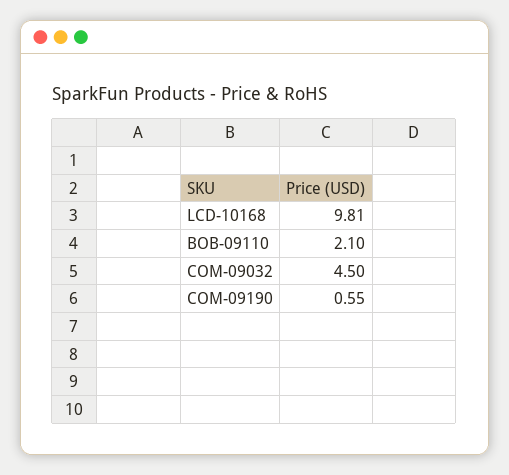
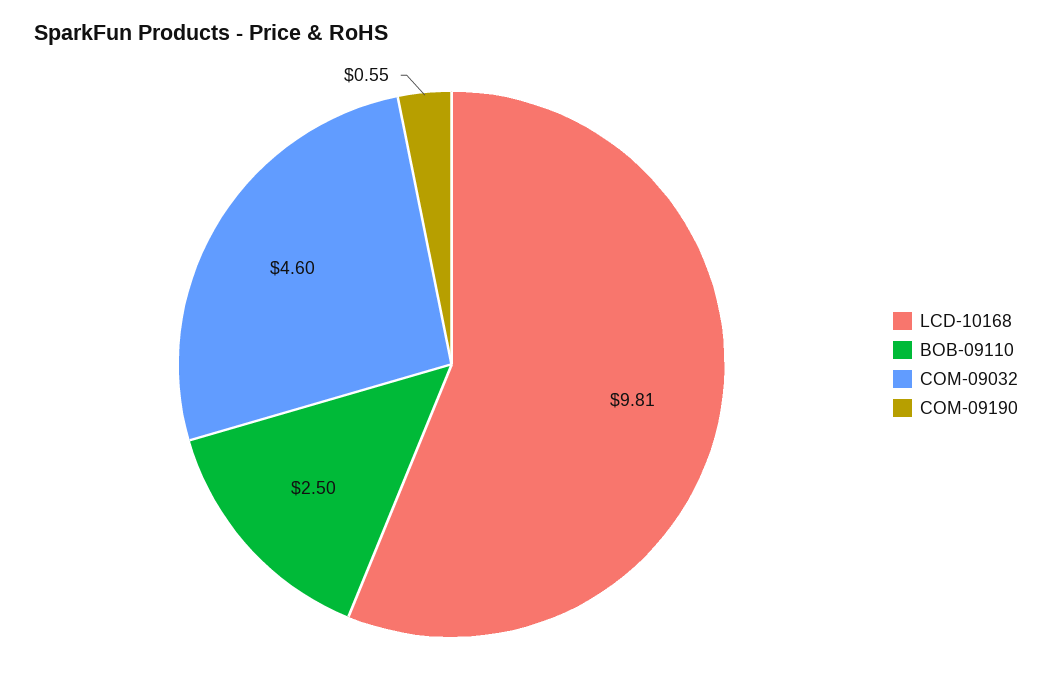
  {
    "LCD-10168": 9.81,
-   "BOB-09110": 2.1,
+   "BOB-09110": 2.5,
-   "COM-09032": 4.5,
+   "COM-09032": 4.6,
    "COM-09190": 0.55
  }

